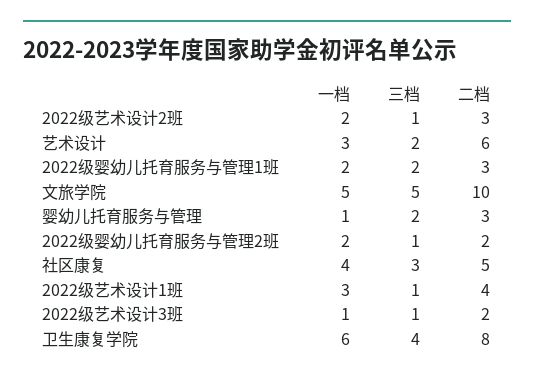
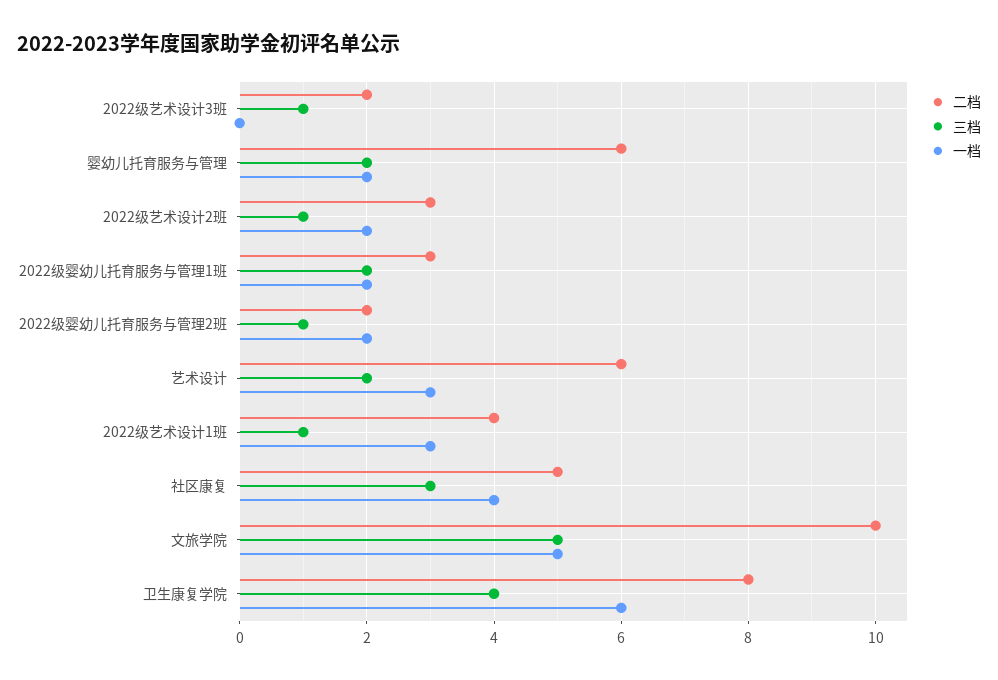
  {
    "一档": {
      "2022级艺术设计2班": 2,
      "艺术设计": 3,
      "2022级婴幼儿托育服务与管理1班": 2,
      "文旅学院": 5,
-     "婴幼儿托育服务与管理": 1,
+     "婴幼儿托育服务与管理": 2,
      "2022级婴幼儿托育服务与管理2班": 2,
      "社区康复": 4,
      "2022级艺术设计1班": 3,
-     "2022级艺术设计3班": 1,
+     "2022级艺术设计3班": 0,
      "卫生康复学院": 6
    },
    "三档": {
      "2022级艺术设计2班": 1,
      "艺术设计": 2,
      "2022级婴幼儿托育服务与管理1班": 2,
      "文旅学院": 5,
      "婴幼儿托育服务与管理": 2,
      "2022级婴幼儿托育服务与管理2班": 1,
      "社区康复": 3,
      "2022级艺术设计1班": 1,
      "2022级艺术设计3班": 1,
      "卫生康复学院": 4
    },
    "二档": {
      "2022级艺术设计2班": 3,
      "艺术设计": 6,
      "2022级婴幼儿托育服务与管理1班": 3,
      "文旅学院": 10,
-     "婴幼儿托育服务与管理": 3,
+     "婴幼儿托育服务与管理": 6,
      "2022级婴幼儿托育服务与管理2班": 2,
      "社区康复": 5,
      "2022级艺术设计1班": 4,
      "2022级艺术设计3班": 2,
      "卫生康复学院": 8
    }
  }

